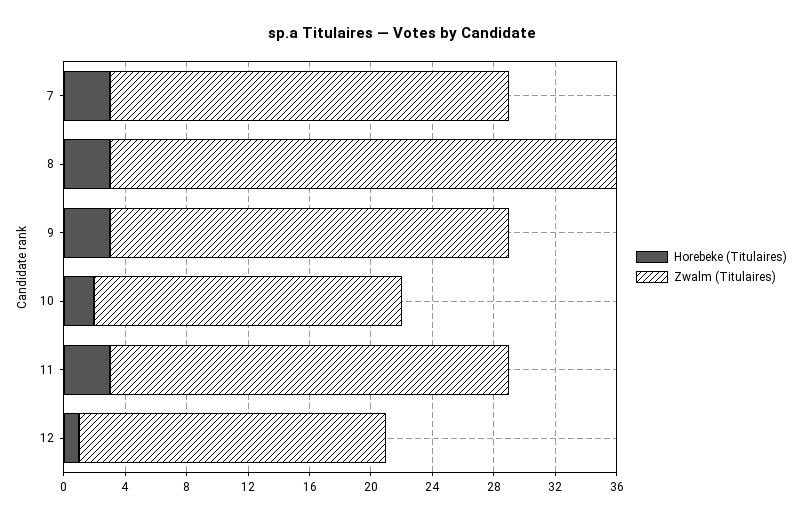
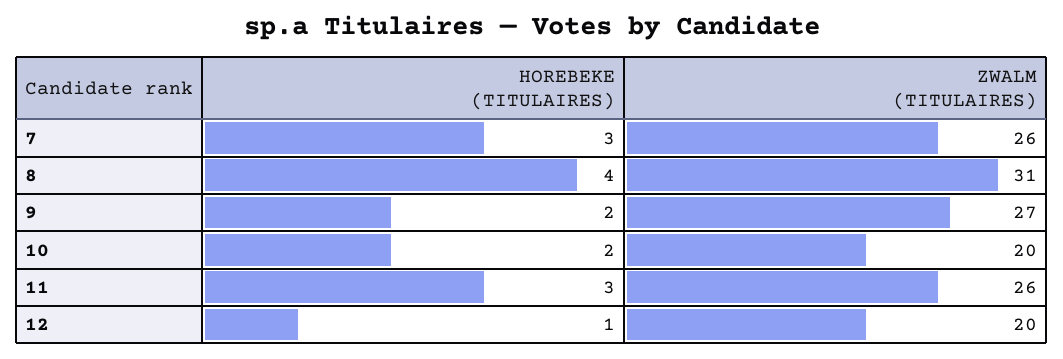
  {
    "Horebeke (Titulaires)": {
      "7": 3,
-     "8": 3,
+     "8": 4,
-     "9": 3,
+     "9": 2,
      "10": 2,
      "11": 3,
      "12": 1
    },
    "Zwalm (Titulaires)": {
      "7": 26,
-     "8": 33,
+     "8": 31,
-     "9": 26,
+     "9": 27,
      "10": 20,
      "11": 26,
      "12": 20
    }
  }

